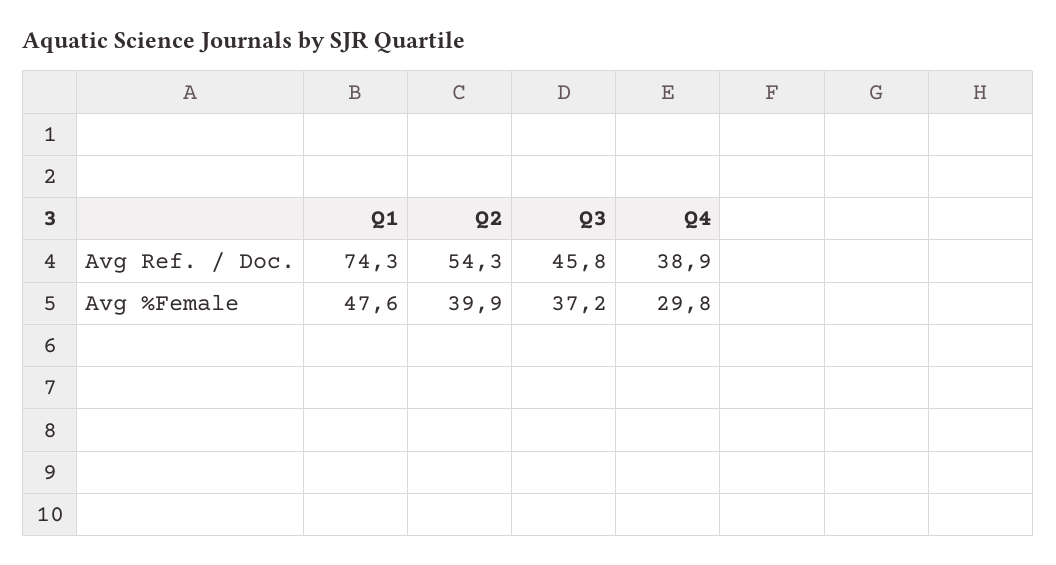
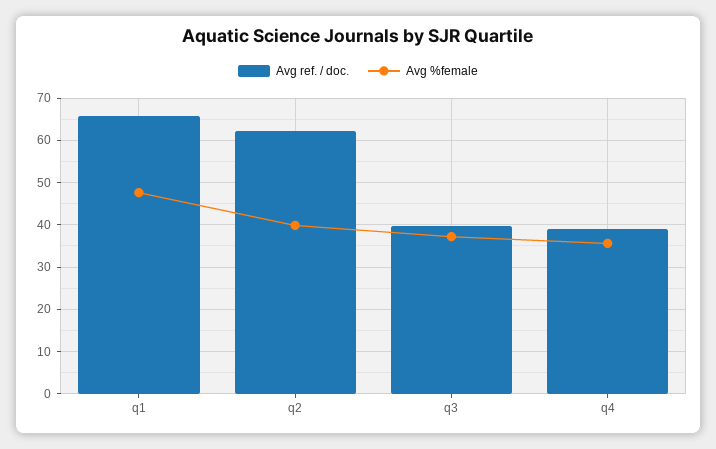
  {
    "Avg Ref. / Doc.": {
-     "Q1": 74.3,
+     "Q1": 66,
-     "Q2": 54.3,
+     "Q2": 62,
-     "Q3": 45.8,
+     "Q3": 40,
      "Q4": 38.9
    },
    "Avg %Female": {
      "Q1": 47.6,
      "Q2": 39.9,
      "Q3": 37.2,
-     "Q4": 29.8
+     "Q4": 36
    }
  }

